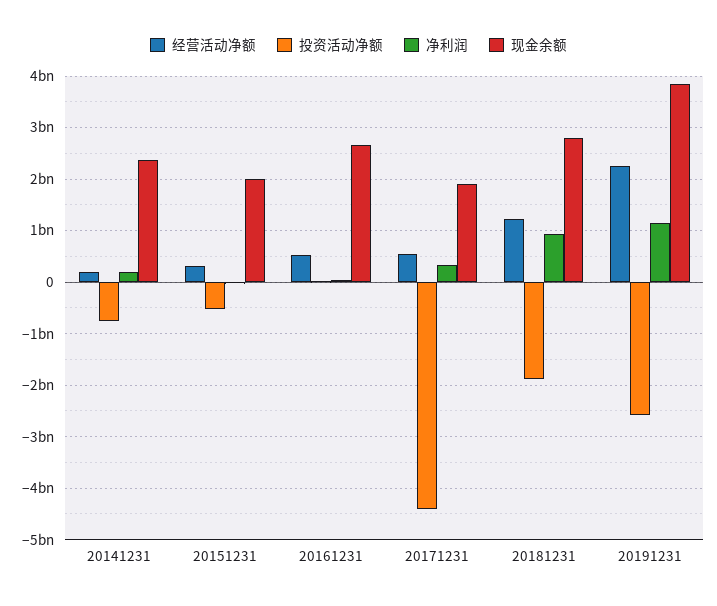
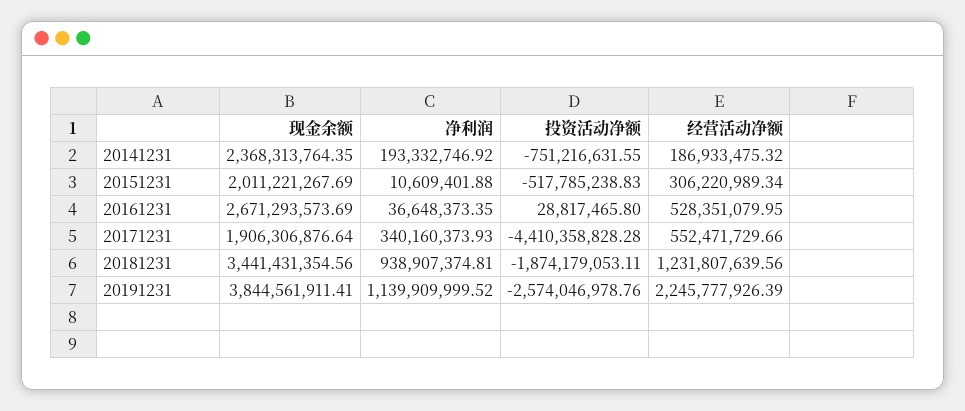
  {
    "经营活动净额": {
      "20141231": 186933475.32,
      "20151231": 306220989.34,
      "20161231": 528351079.95,
      "20171231": 552471729.66,
      "20181231": 1231807639.56,
      "20191231": 2245777926.39
    },
    "投资活动净额": {
      "20141231": -751216631.55,
      "20151231": -517785238.83,
      "20161231": 28817465.8,
      "20171231": -4410358828.28,
      "20181231": -1874179053.11,
      "20191231": -2574046978.76
    },
    "净利润": {
      "20141231": 193332746.92,
      "20151231": 10609401.88,
      "20161231": 36648373.35,
      "20171231": 340160373.93,
      "20181231": 938907374.81,
      "20191231": 1139909999.52
    },
    "现金余额": {
      "20141231": 2368313764.35,
      "20151231": 2011221267.69,
      "20161231": 2671293573.69,
      "20171231": 1906306876.64,
-     "20181231": 2800000000,
+     "20181231": 3441431354.56,
      "20191231": 3844561911.41
    }
  }

